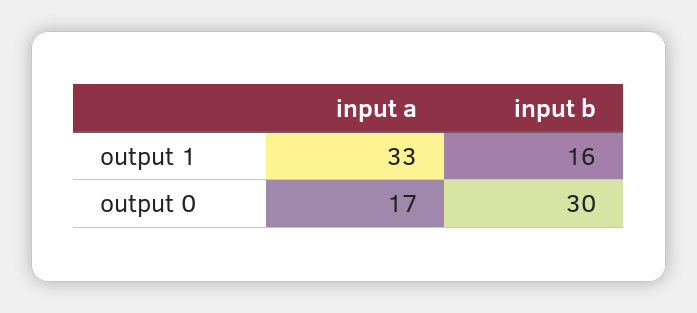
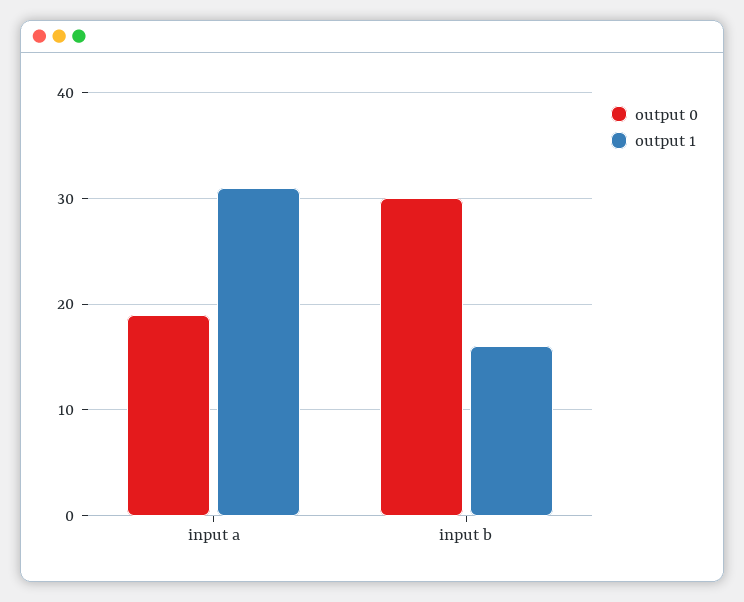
  {
    "output 1": {
-     "input a": 33,
+     "input a": 31,
      "input b": 16
    },
    "output 0": {
-     "input a": 17,
+     "input a": 19,
      "input b": 30
    }
  }

